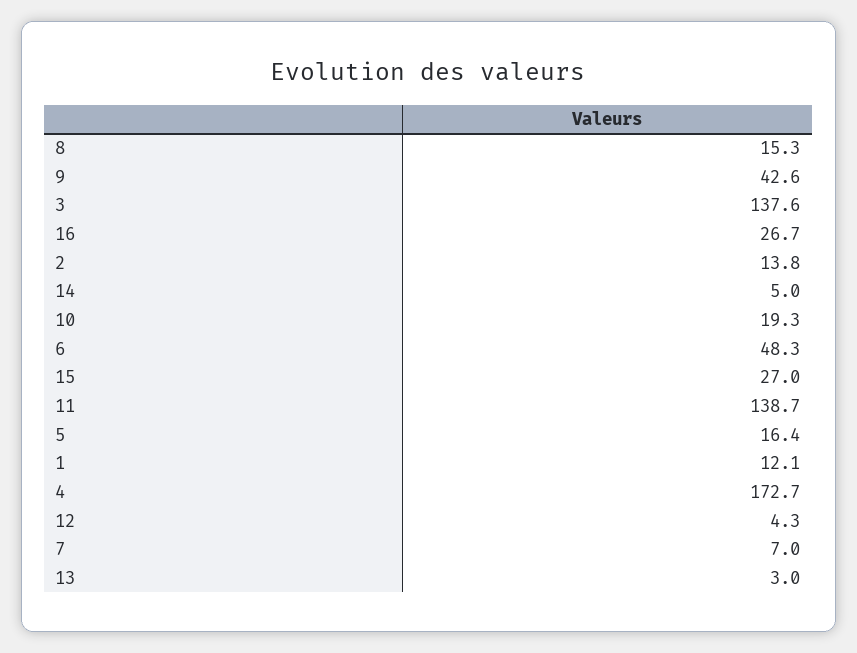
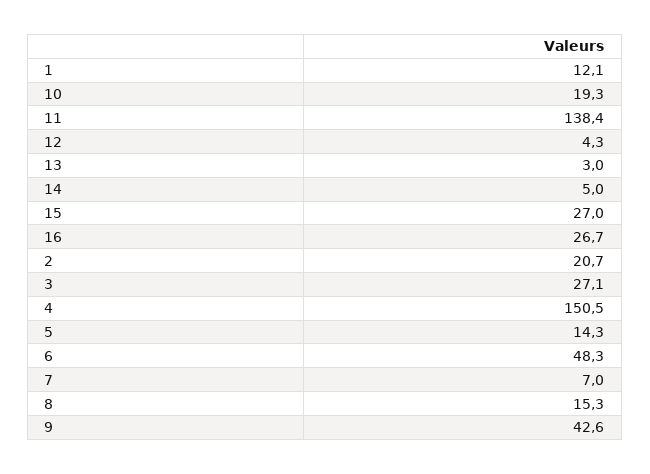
  {
    "8": 15.3,
    "9": 42.6,
-   "3": 137.6,
+   "3": 27.1,
    "16": 26.7,
-   "2": 13.8,
+   "2": 20.7,
    "14": 5,
    "10": 19.3,
    "6": 48.3,
    "15": 27,
-   "11": 138.7,
+   "11": 138.4,
-   "5": 16.4,
+   "5": 14.3,
    "1": 12.1,
-   "4": 172.7,
+   "4": 150.5,
    "12": 4.3,
    "7": 7,
    "13": 3
  }

